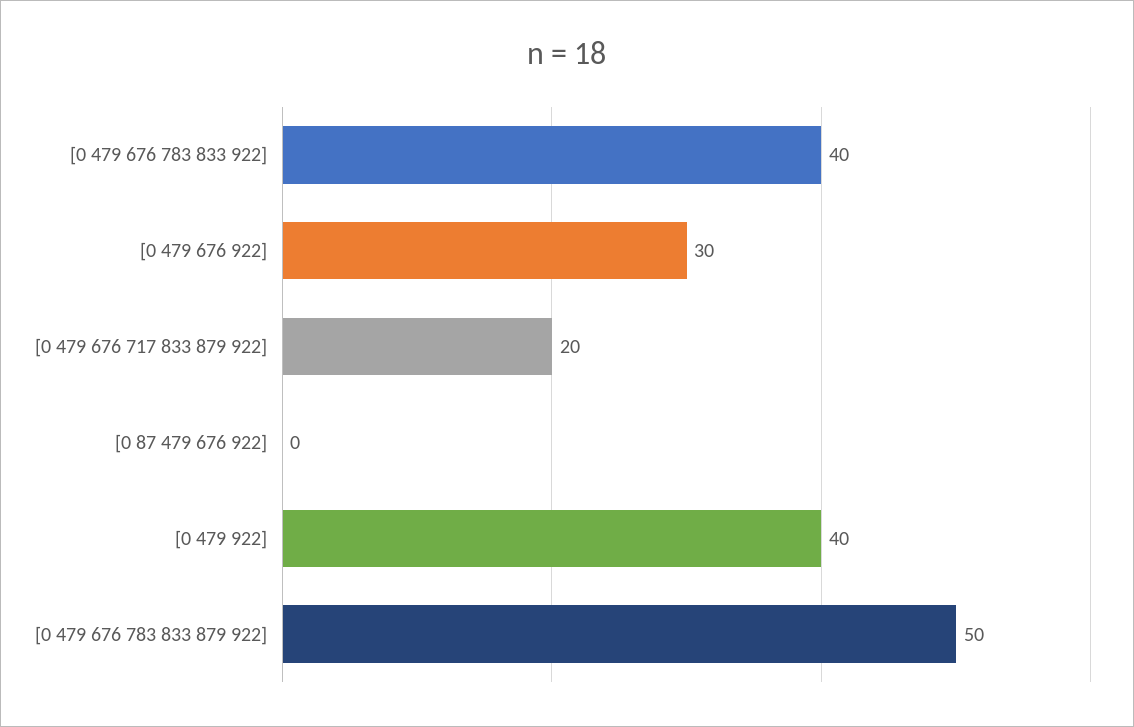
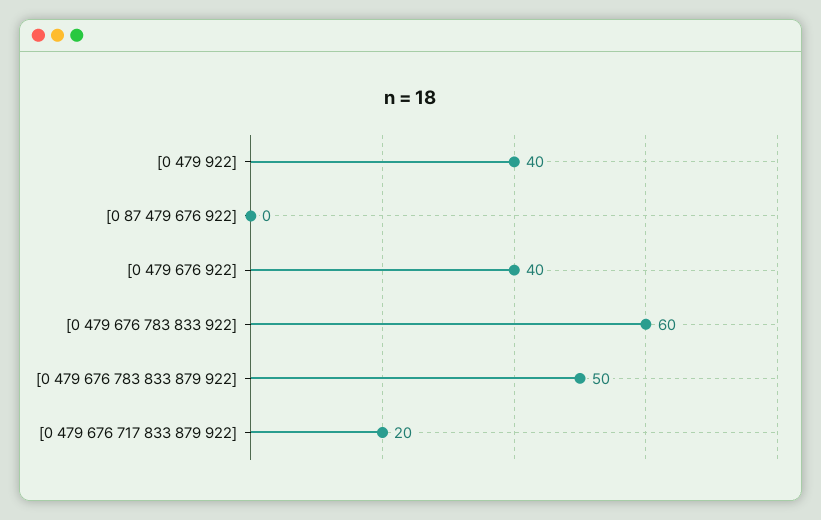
  {
-   "[0 479 676 783 833 922]": 40,
+   "[0 479 676 783 833 922]": 60,
-   "[0 479 676 922]": 30,
+   "[0 479 676 922]": 40,
    "[0 479 676 717 833 879 922]": 20,
    "[0 87 479 676 922]": 0,
    "[0 479 922]": 40,
    "[0 479 676 783 833 879 922]": 50
  }

